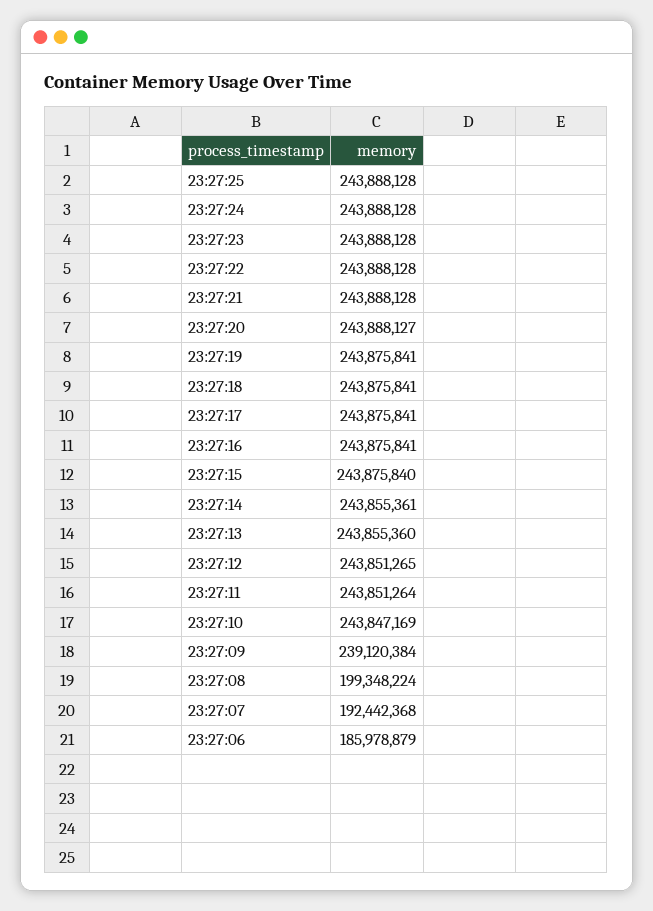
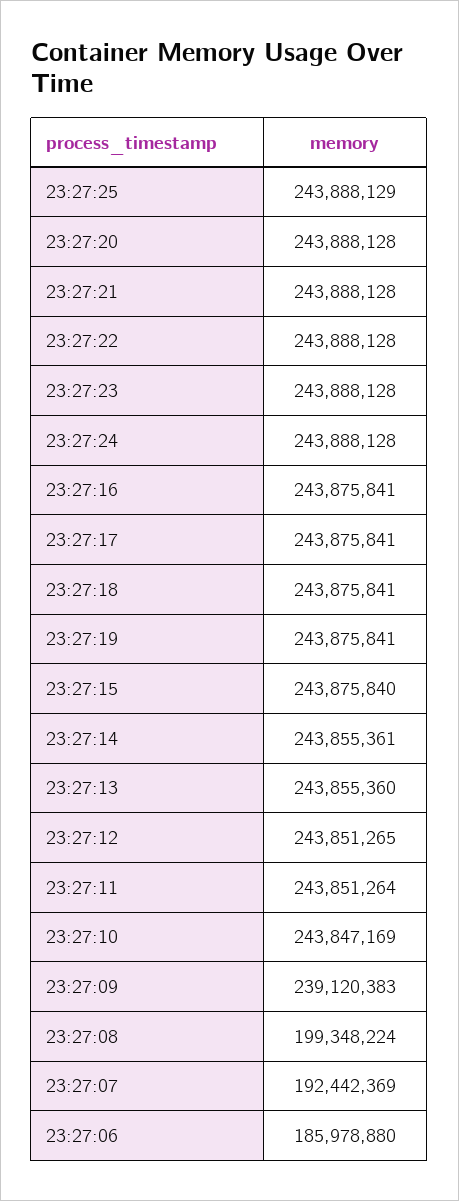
  {
-   "23:27:25": 243888128,
+   "23:27:25": 243888129,
    "23:27:24": 243888128,
    "23:27:23": 243888128,
    "23:27:22": 243888128,
    "23:27:21": 243888128,
-   "23:27:20": 243888127,
+   "23:27:20": 243888128,
    "23:27:19": 243875841,
    "23:27:18": 243875841,
    "23:27:17": 243875841,
    "23:27:16": 243875841,
    "23:27:15": 243875840,
    "23:27:14": 243855361,
    "23:27:13": 243855360,
    "23:27:12": 243851265,
    "23:27:11": 243851264,
    "23:27:10": 243847169,
-   "23:27:09": 239120384,
+   "23:27:09": 239120383,
    "23:27:08": 199348224,
-   "23:27:07": 192442368,
+   "23:27:07": 192442369,
-   "23:27:06": 185978879
+   "23:27:06": 185978880
  }

